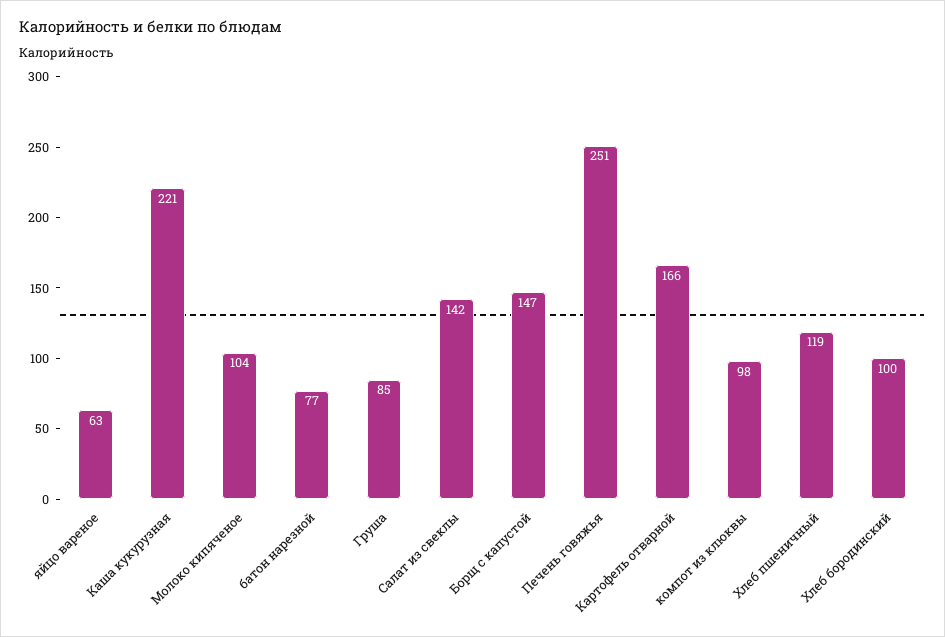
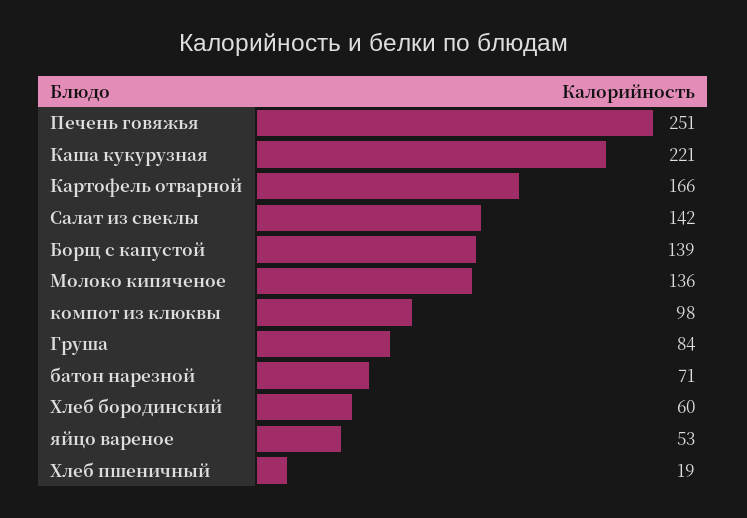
  {
-   "яйцо вареное": 63,
+   "яйцо вареное": 53,
    "Каша кукурузная": 221,
-   "Молоко кипяченое": 104,
+   "Молоко кипяченое": 136,
-   "батон нарезной": 77,
+   "батон нарезной": 71,
-   "Груша": 85,
+   "Груша": 84,
    "Салат из свеклы": 142,
-   "Борщ с капустой": 147,
+   "Борщ с капустой": 139,
    "Печень говяжья": 251,
    "Картофель отварной": 166,
    "компот из клюквы": 98,
-   "Хлеб пшеничный": 119,
+   "Хлеб пшеничный": 19,
-   "Хлеб бородинский": 100
+   "Хлеб бородинский": 60
  }

